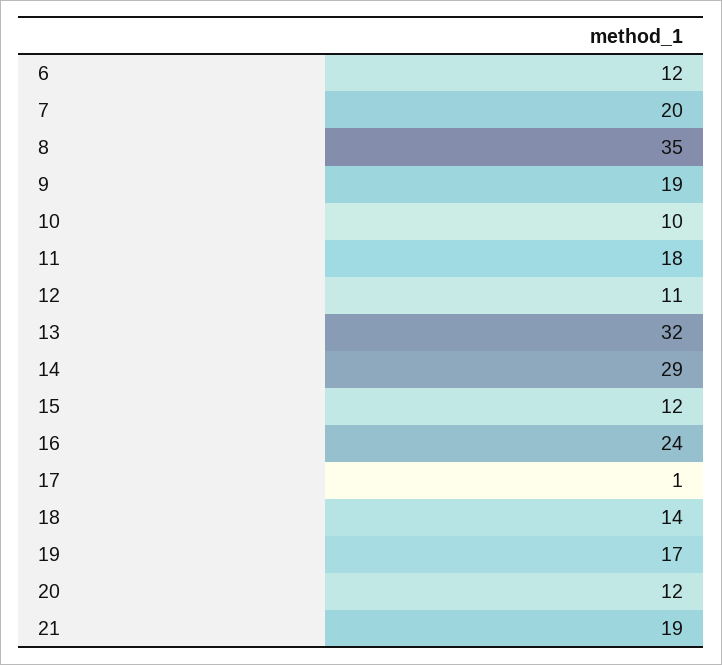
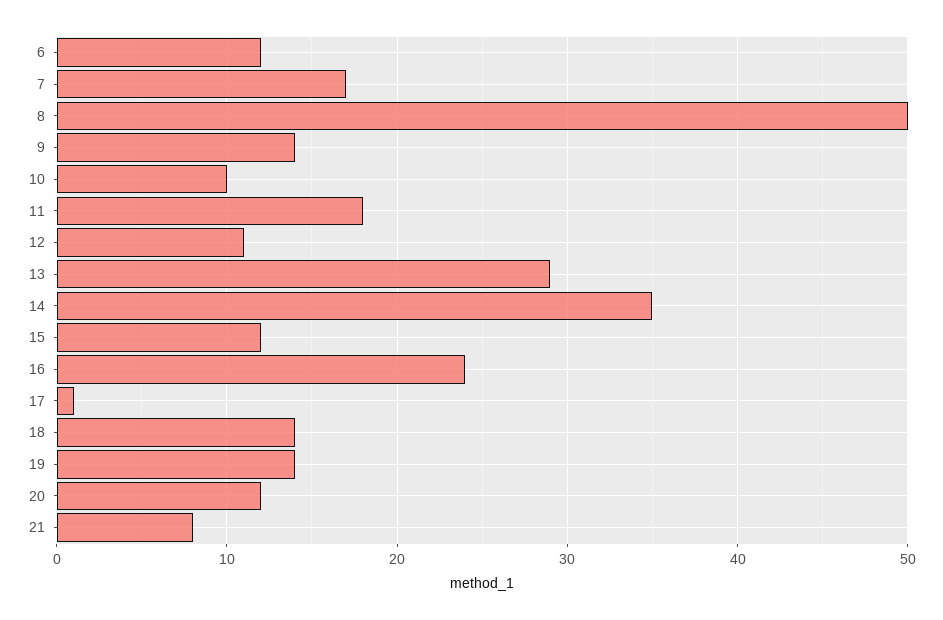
  {
    "6": 12,
-   "7": 20,
+   "7": 17,
-   "8": 35,
+   "8": 50,
-   "9": 19,
+   "9": 14,
    "10": 10,
    "11": 18,
    "12": 11,
-   "13": 32,
+   "13": 29,
-   "14": 29,
+   "14": 35,
    "15": 12,
    "16": 24,
    "17": 1,
    "18": 14,
-   "19": 17,
+   "19": 14,
    "20": 12,
-   "21": 19
+   "21": 8
  }

